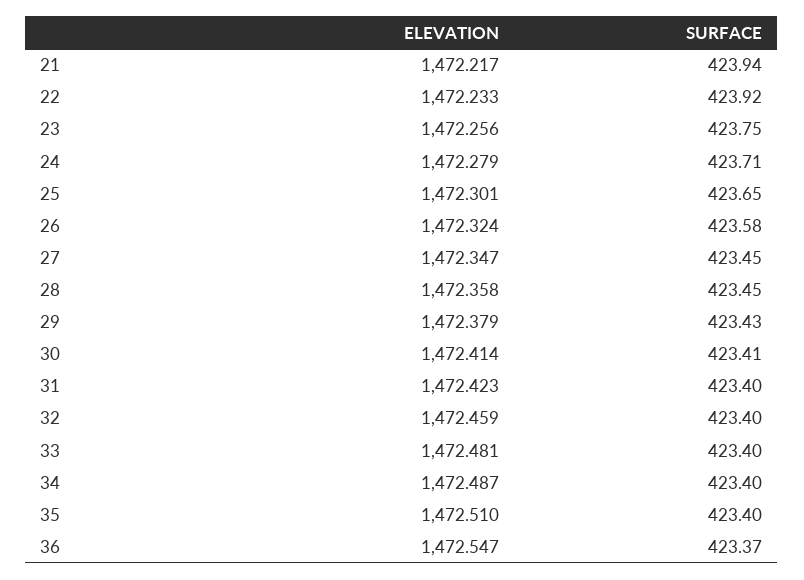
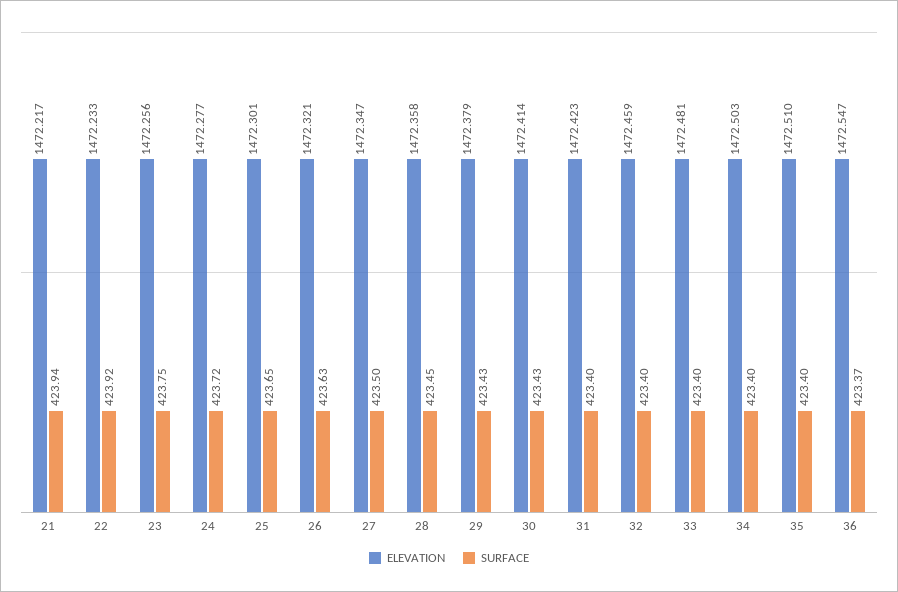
  {
    "ELEVATION": {
      "21": 1472.217,
      "22": 1472.233,
      "23": 1472.256,
-     "24": 1472.279,
+     "24": 1472.277,
      "25": 1472.301,
-     "26": 1472.324,
+     "26": 1472.321,
      "27": 1472.347,
      "28": 1472.358,
      "29": 1472.379,
      "30": 1472.414,
      "31": 1472.423,
      "32": 1472.459,
      "33": 1472.481,
-     "34": 1472.487,
+     "34": 1472.503,
      "35": 1472.51,
      "36": 1472.547
    },
    "SURFACE": {
      "21": 423.94,
      "22": 423.92,
      "23": 423.75,
-     "24": 423.71,
+     "24": 423.72,
      "25": 423.65,
-     "26": 423.58,
+     "26": 423.63,
-     "27": 423.45,
+     "27": 423.5,
      "28": 423.45,
      "29": 423.43,
-     "30": 423.41,
+     "30": 423.43,
      "31": 423.4,
      "32": 423.4,
      "33": 423.4,
      "34": 423.4,
      "35": 423.4,
      "36": 423.37
    }
  }

